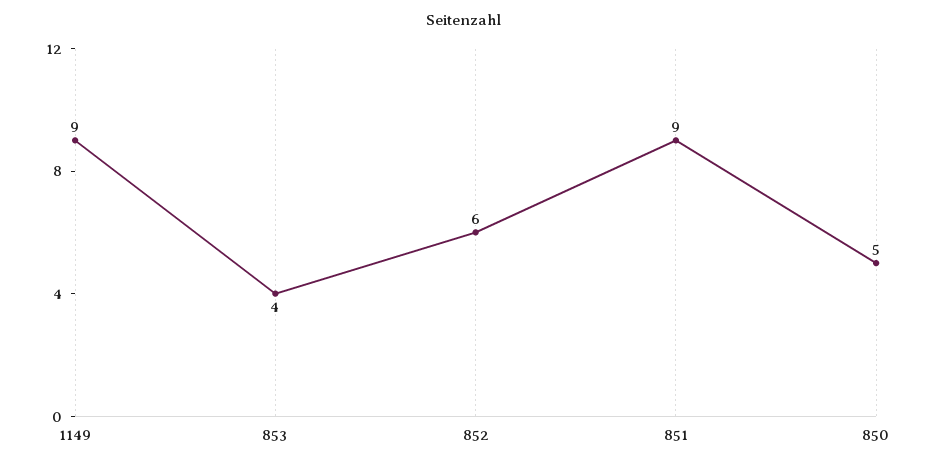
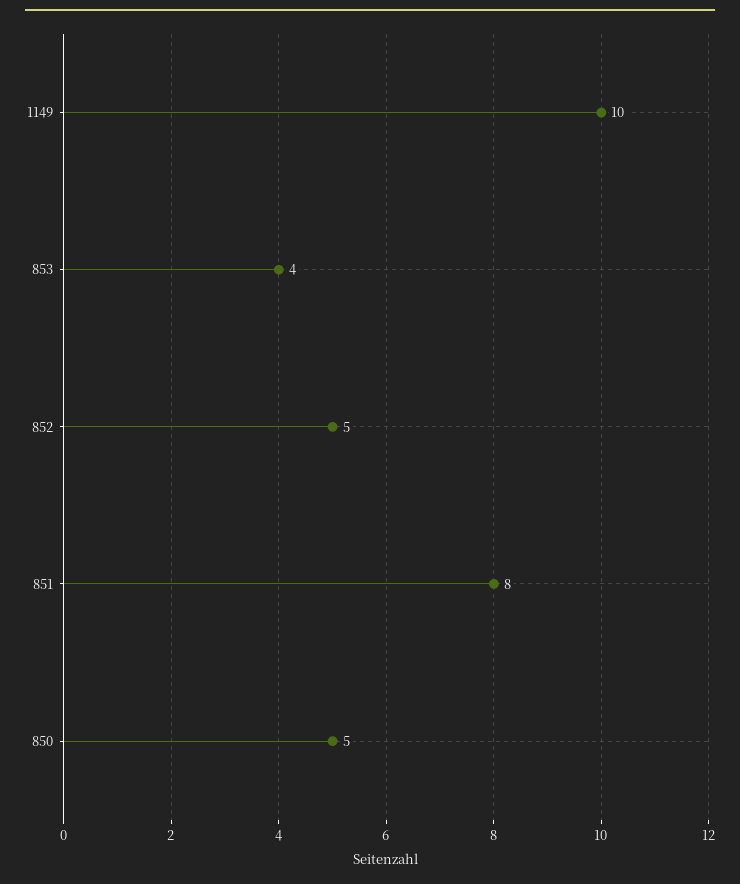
  {
-   "1149": 9,
+   "1149": 10,
    "853": 4,
-   "852": 6,
+   "852": 5,
-   "851": 9,
+   "851": 8,
    "850": 5
  }

